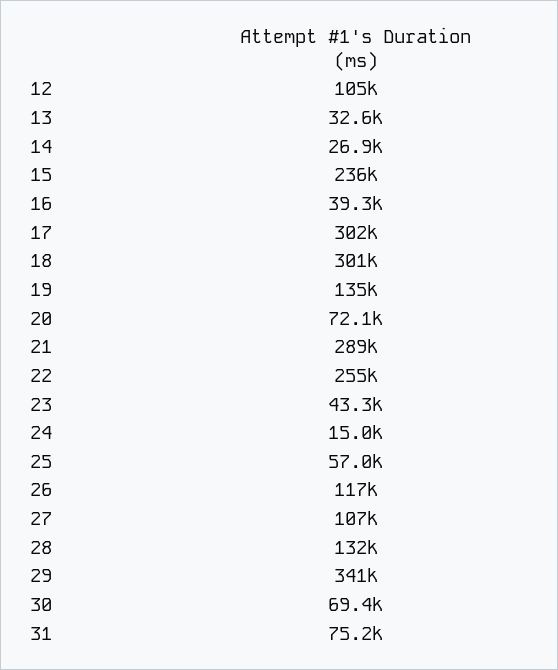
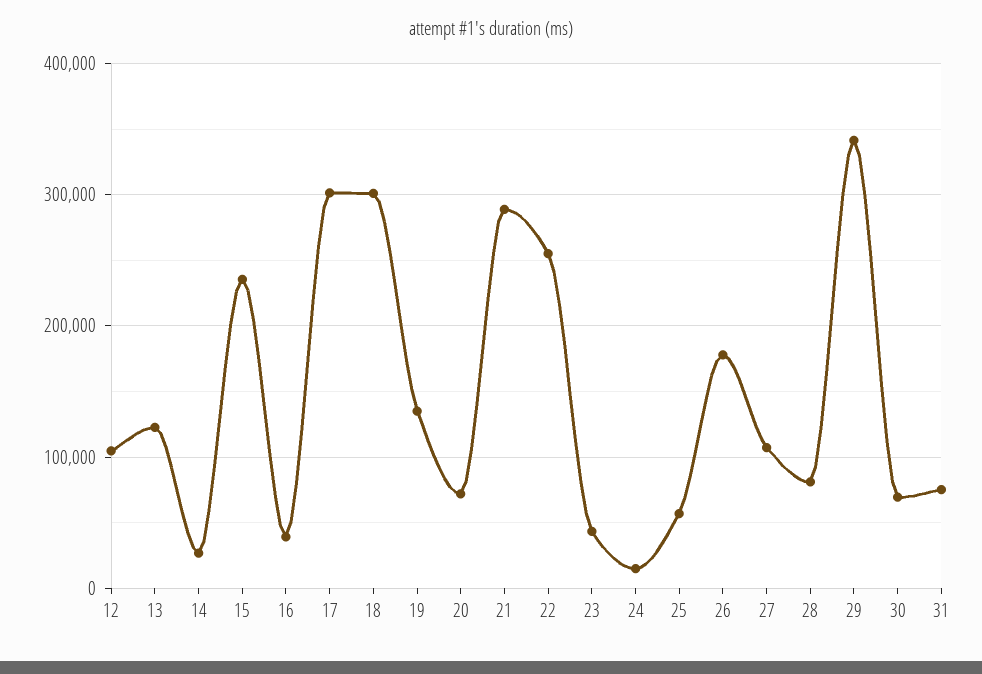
  {
    "12": 105000,
-   "13": 32600,
+   "13": 120000,
    "14": 26900,
    "15": 236000,
    "16": 39300,
    "17": 302000,
    "18": 301000,
    "19": 135000,
    "20": 72100,
    "21": 289000,
    "22": 255000,
    "23": 43300,
    "24": 15000,
    "25": 57000,
-   "26": 117000,
+   "26": 180000,
    "27": 107000,
-   "28": 132000,
+   "28": 80000,
    "29": 341000,
    "30": 69400,
    "31": 75200
  }

